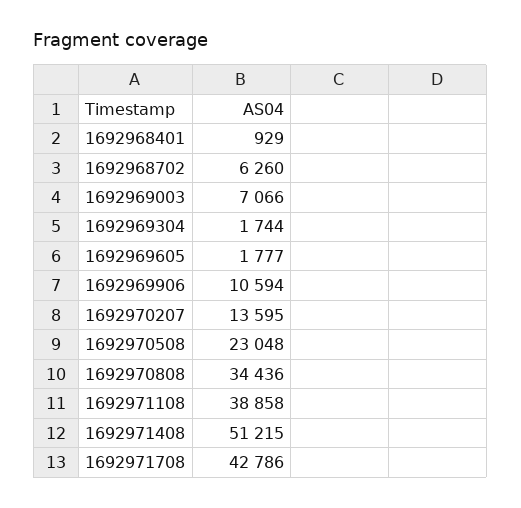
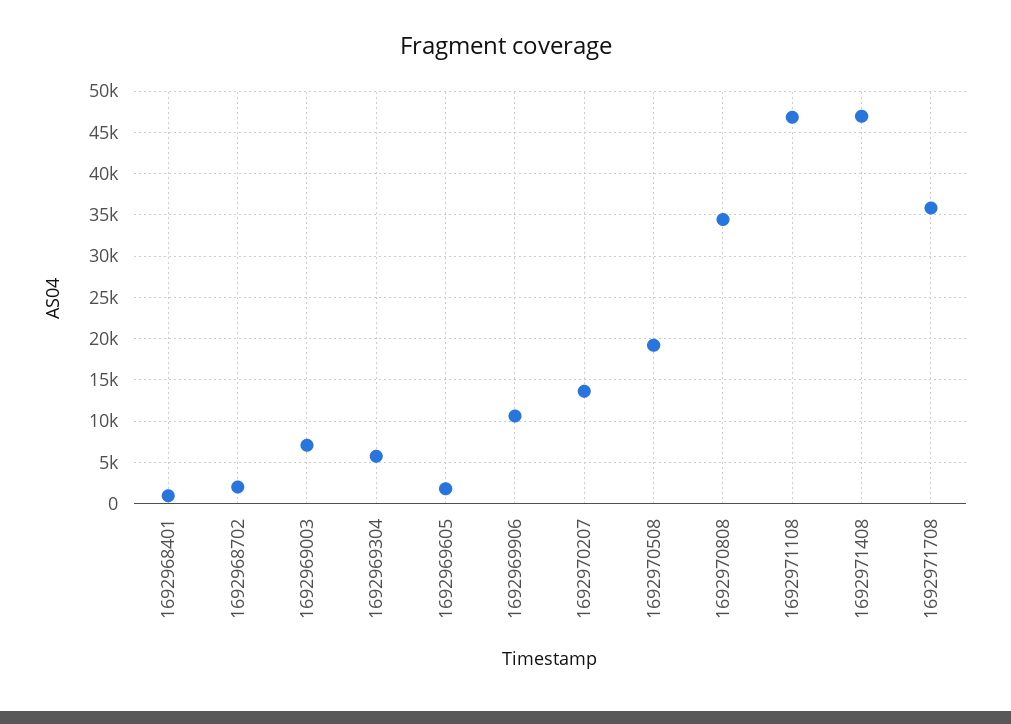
  {
    "1692968401": 929,
-   "1692968702": 6260,
+   "1692968702": 2000,
    "1692969003": 7066,
-   "1692969304": 1744,
+   "1692969304": 6000,
    "1692969605": 1777,
    "1692969906": 10594,
    "1692970207": 13595,
-   "1692970508": 23048,
+   "1692970508": 19000,
    "1692970808": 34436,
-   "1692971108": 38858,
+   "1692971108": 47000,
-   "1692971408": 51215,
+   "1692971408": 47000,
-   "1692971708": 42786
+   "1692971708": 36000
  }

